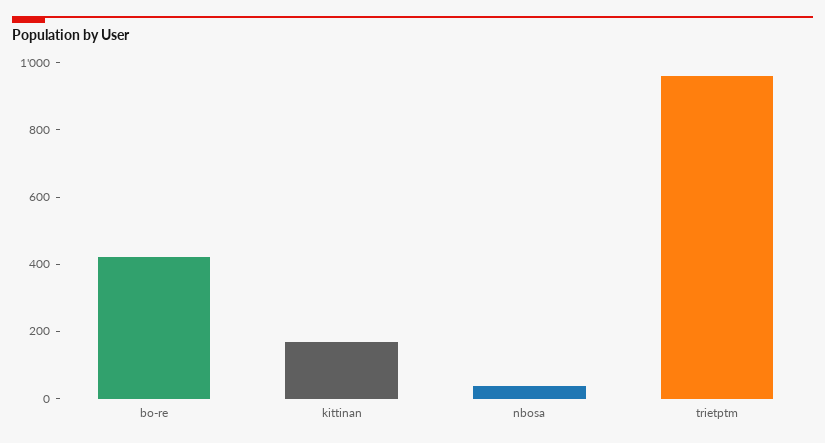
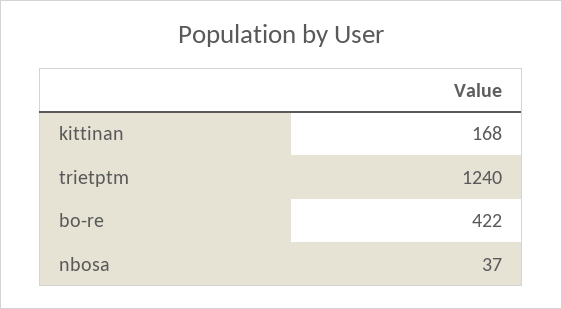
  {
    "bo-re": 422,
    "kittinan": 168,
    "nbosa": 37,
-   "trietptm": 950
+   "trietptm": 1240
  }

